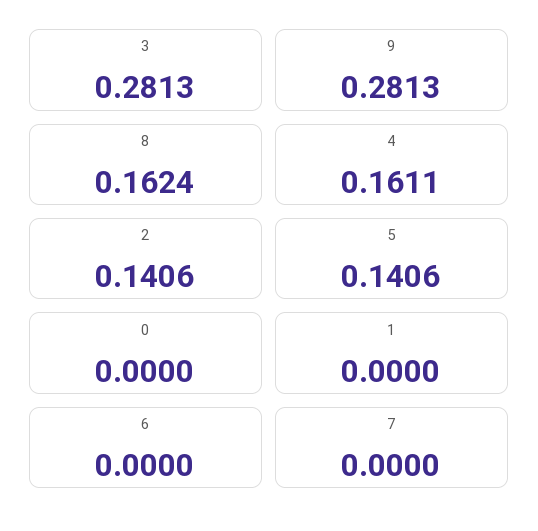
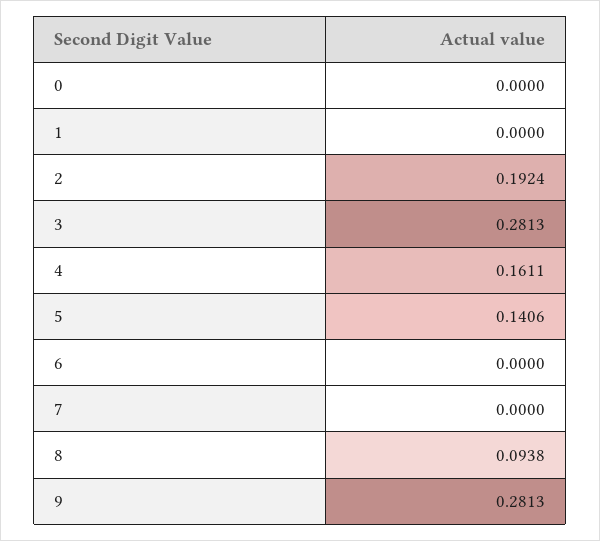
  {
    "3": 0.2813,
    "9": 0.2813,
-   "8": 0.1624,
+   "8": 0.0938,
    "4": 0.1611,
-   "2": 0.1406,
+   "2": 0.1924,
    "5": 0.1406,
    "0": 0,
    "1": 0,
    "6": 0,
    "7": 0
  }

